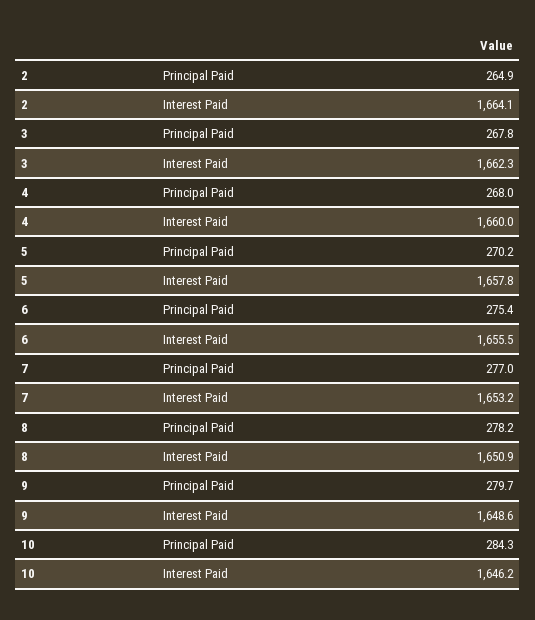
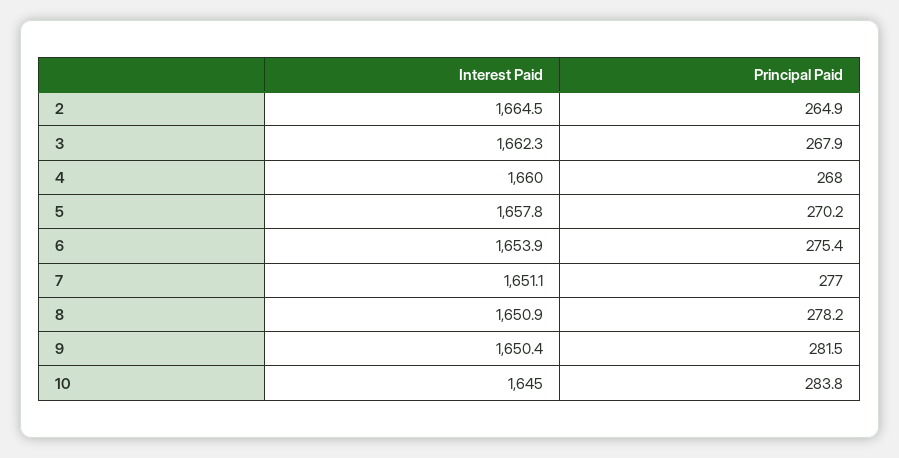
  {
    "2": {
      "Principal Paid": 264.9,
-     "Interest Paid": 1664.1
+     "Interest Paid": 1664.5
    },
    "3": {
-     "Principal Paid": 267.8,
+     "Principal Paid": 267.9,
      "Interest Paid": 1662.3
    },
    "4": {
      "Principal Paid": 268,
      "Interest Paid": 1660
    },
    "5": {
      "Principal Paid": 270.2,
      "Interest Paid": 1657.8
    },
    "6": {
      "Principal Paid": 275.4,
-     "Interest Paid": 1655.5
+     "Interest Paid": 1653.9
    },
    "7": {
      "Principal Paid": 277,
-     "Interest Paid": 1653.2
+     "Interest Paid": 1651.1
    },
    "8": {
      "Principal Paid": 278.2,
      "Interest Paid": 1650.9
    },
    "9": {
-     "Principal Paid": 279.7,
+     "Principal Paid": 281.5,
-     "Interest Paid": 1648.6
+     "Interest Paid": 1650.4
    },
    "10": {
-     "Principal Paid": 284.3,
+     "Principal Paid": 283.8,
-     "Interest Paid": 1646.2
+     "Interest Paid": 1645
    }
  }

